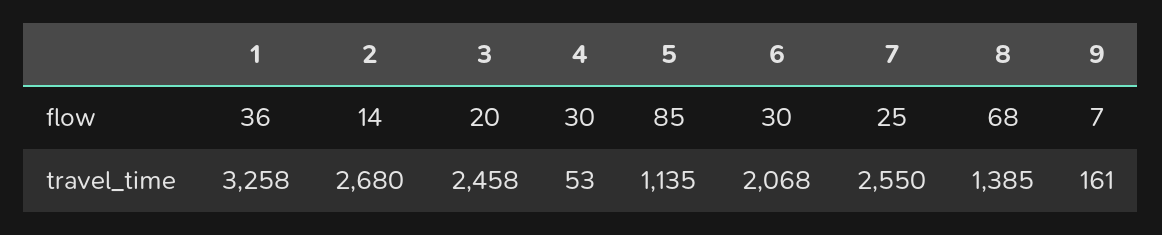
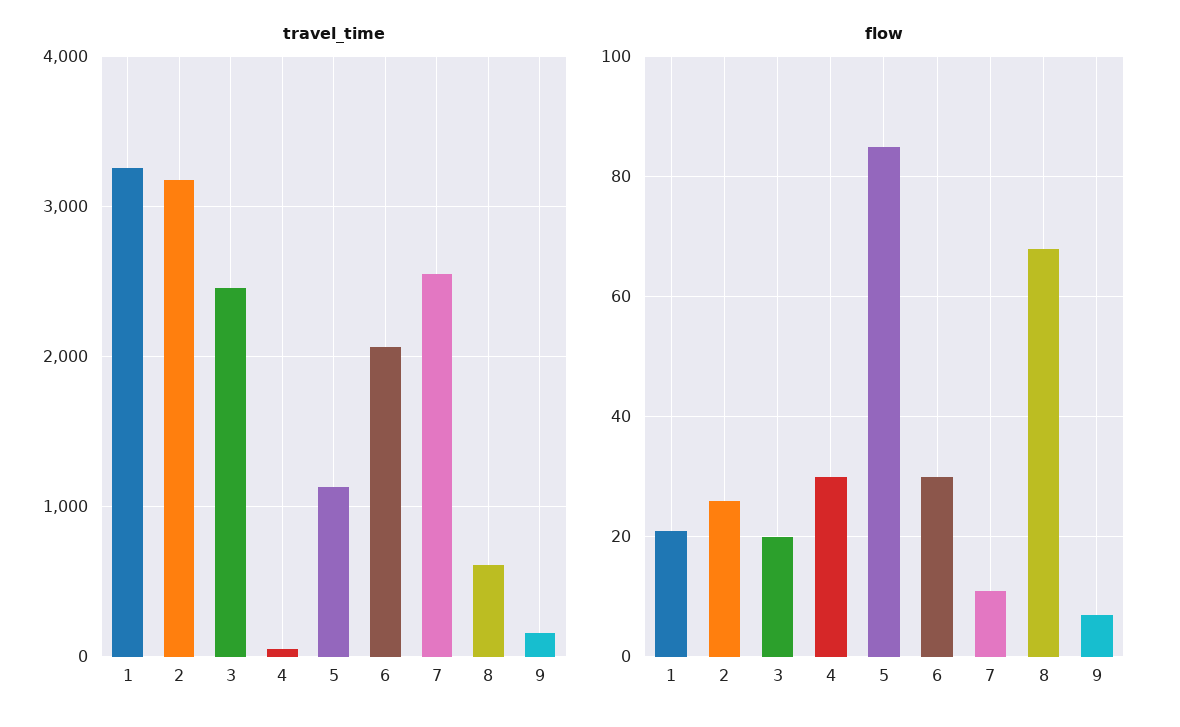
  {
    "flow": {
-     "1": 36,
+     "1": 20,
-     "2": 14,
+     "2": 25,
      "3": 20,
      "4": 30,
      "5": 85,
      "6": 30,
-     "7": 25,
+     "7": 10,
      "8": 68,
      "9": 7
    },
    "travel_time": {
      "1": 3258,
-     "2": 2680,
+     "2": 3200,
      "3": 2458,
      "4": 53,
      "5": 1135,
      "6": 2068,
      "7": 2550,
-     "8": 1385,
+     "8": 600,
      "9": 161
    }
  }

